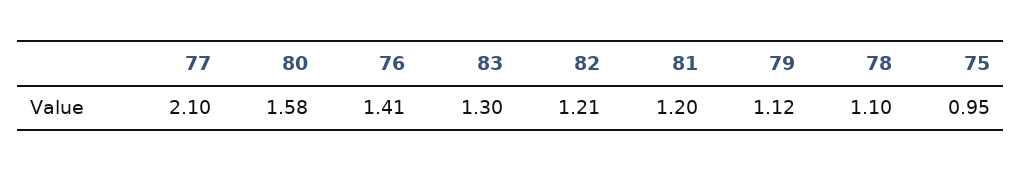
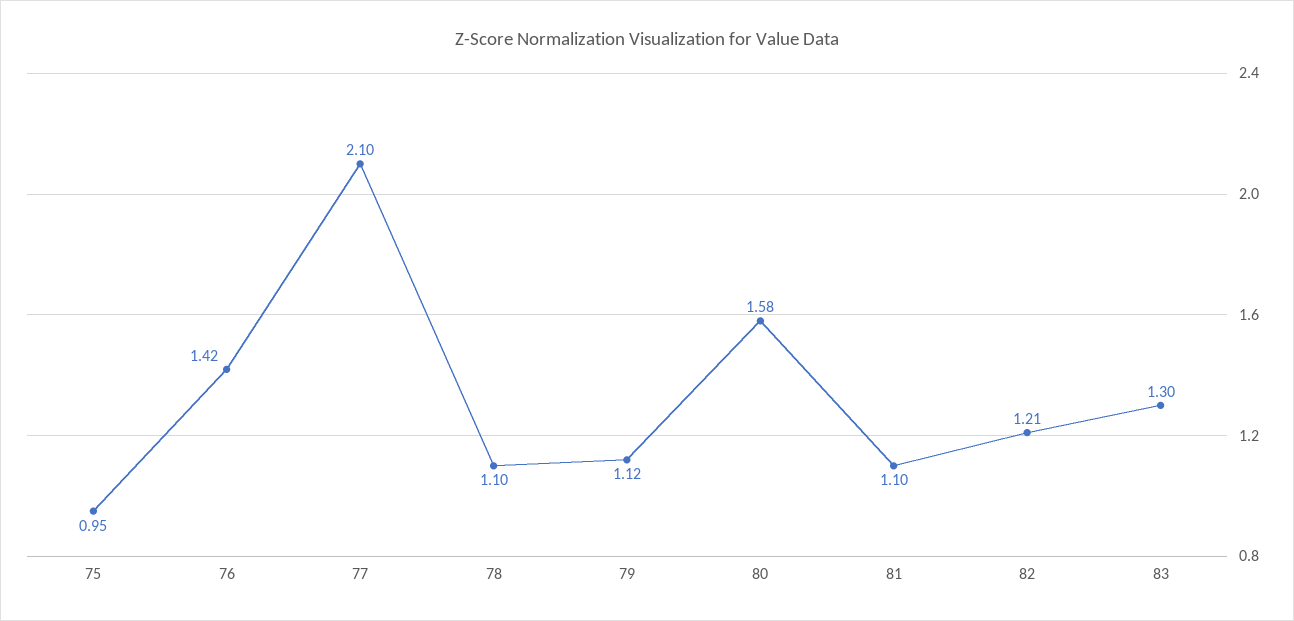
  {
    "77": 2.1,
    "80": 1.58,
-   "76": 1.41,
+   "76": 1.42,
    "83": 1.3,
    "82": 1.21,
-   "81": 1.2,
+   "81": 1.1,
    "79": 1.12,
    "78": 1.1,
    "75": 0.95
  }

